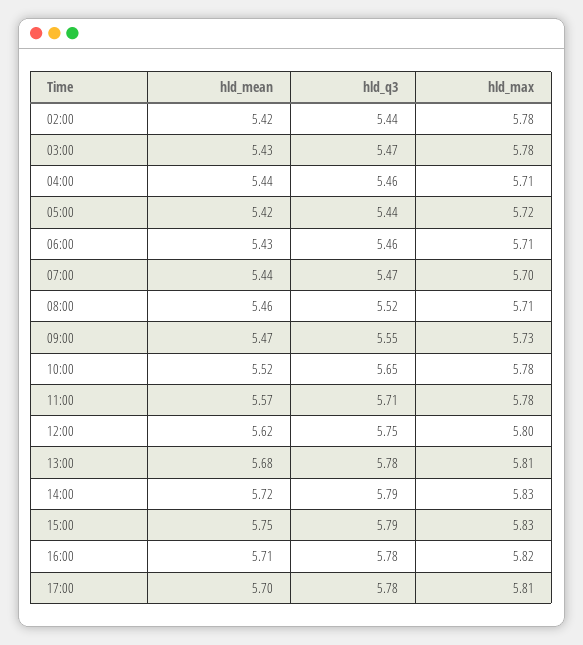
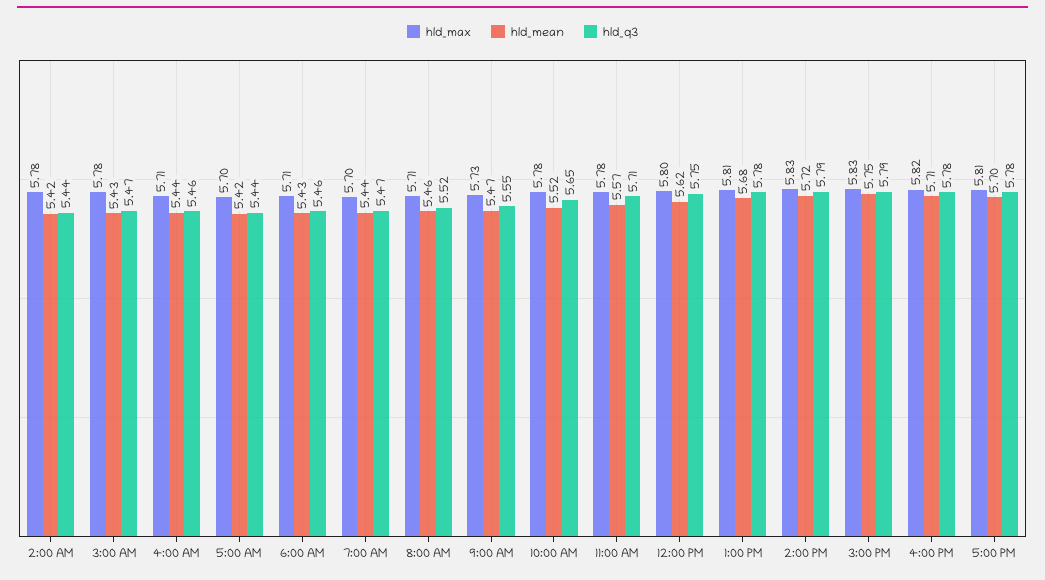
  {
    "hld_mean": {
      "02:00": 5.42,
      "03:00": 5.43,
      "04:00": 5.44,
      "05:00": 5.42,
      "06:00": 5.43,
      "07:00": 5.44,
      "08:00": 5.46,
      "09:00": 5.47,
      "10:00": 5.52,
      "11:00": 5.57,
      "12:00": 5.62,
      "13:00": 5.68,
      "14:00": 5.72,
      "15:00": 5.75,
      "16:00": 5.71,
      "17:00": 5.7
    },
    "hld_q3": {
      "02:00": 5.44,
      "03:00": 5.47,
      "04:00": 5.46,
      "05:00": 5.44,
      "06:00": 5.46,
      "07:00": 5.47,
      "08:00": 5.52,
      "09:00": 5.55,
      "10:00": 5.65,
      "11:00": 5.71,
      "12:00": 5.75,
      "13:00": 5.78,
      "14:00": 5.79,
      "15:00": 5.79,
      "16:00": 5.78,
      "17:00": 5.78
    },
    "hld_max": {
      "02:00": 5.78,
      "03:00": 5.78,
      "04:00": 5.71,
-     "05:00": 5.72,
+     "05:00": 5.7,
      "06:00": 5.71,
      "07:00": 5.7,
      "08:00": 5.71,
      "09:00": 5.73,
      "10:00": 5.78,
      "11:00": 5.78,
      "12:00": 5.8,
      "13:00": 5.81,
      "14:00": 5.83,
      "15:00": 5.83,
      "16:00": 5.82,
      "17:00": 5.81
    }
  }

